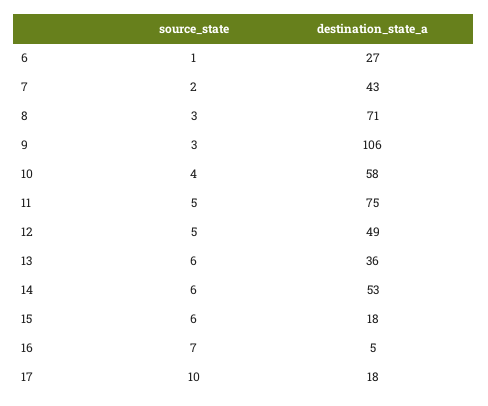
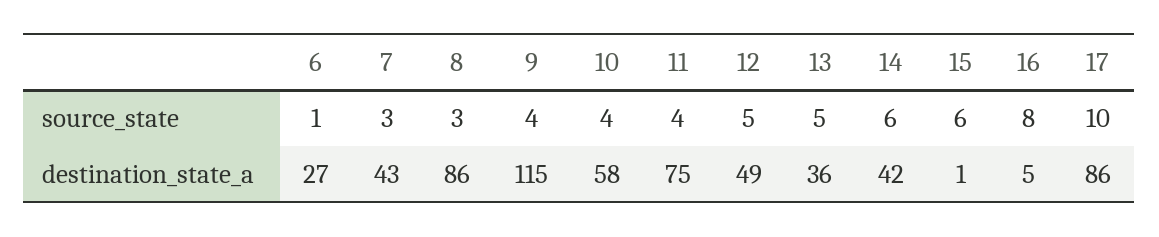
  {
    "source_state": {
      "6": 1,
-     "7": 2,
+     "7": 3,
      "8": 3,
-     "9": 3,
+     "9": 4,
      "10": 4,
-     "11": 5,
+     "11": 4,
      "12": 5,
-     "13": 6,
+     "13": 5,
      "14": 6,
      "15": 6,
-     "16": 7,
+     "16": 8,
      "17": 10
    },
    "destination_state_a": {
      "6": 27,
      "7": 43,
-     "8": 71,
+     "8": 86,
-     "9": 106,
+     "9": 115,
      "10": 58,
      "11": 75,
      "12": 49,
      "13": 36,
-     "14": 53,
+     "14": 42,
-     "15": 18,
+     "15": 1,
      "16": 5,
-     "17": 18
+     "17": 86
    }
  }

